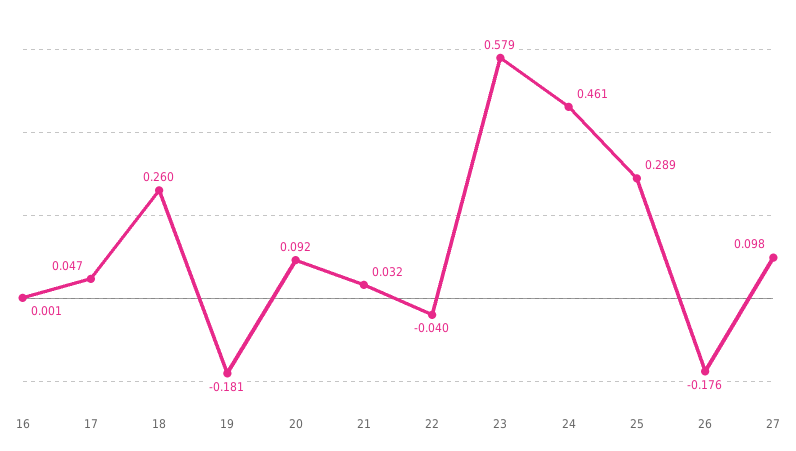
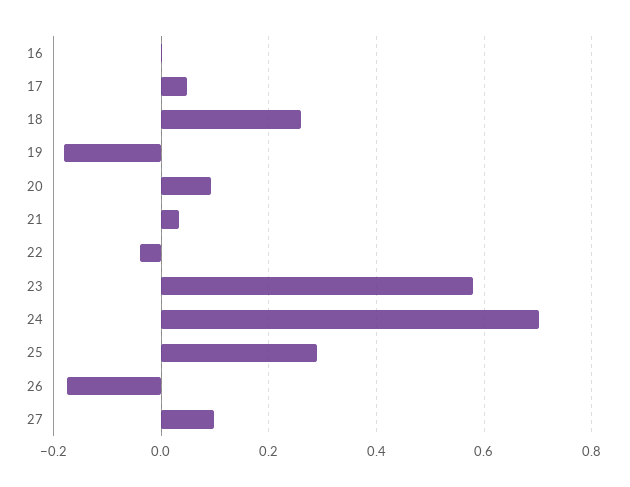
  {
    "16": 0.001,
    "17": 0.047,
    "18": 0.26,
    "19": -0.181,
    "20": 0.092,
    "21": 0.032,
    "22": -0.04,
    "23": 0.579,
-   "24": 0.461,
+   "24": 0.7,
    "25": 0.289,
    "26": -0.176,
    "27": 0.098
  }

